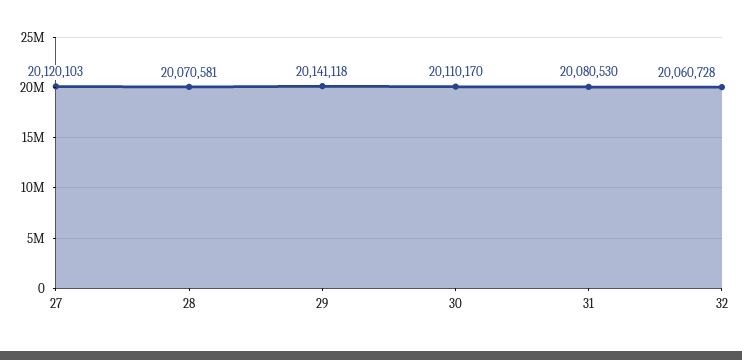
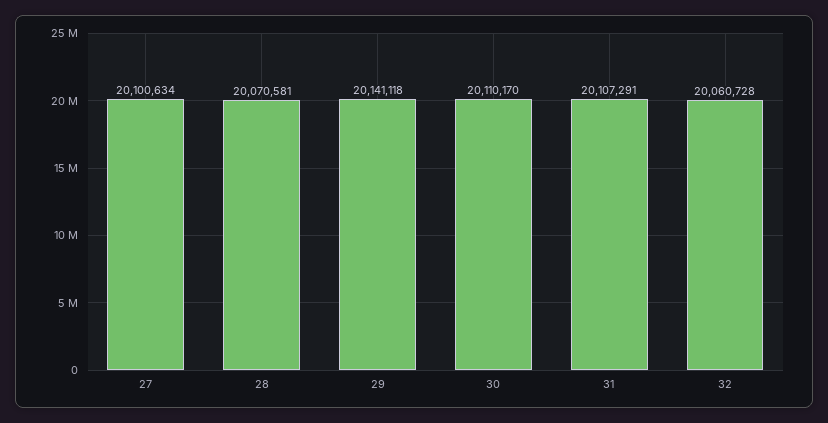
  {
-   "27": 20120103,
+   "27": 20100634,
    "28": 20070581,
    "29": 20141118,
    "30": 20110170,
-   "31": 20080530,
+   "31": 20107291,
    "32": 20060728
  }

